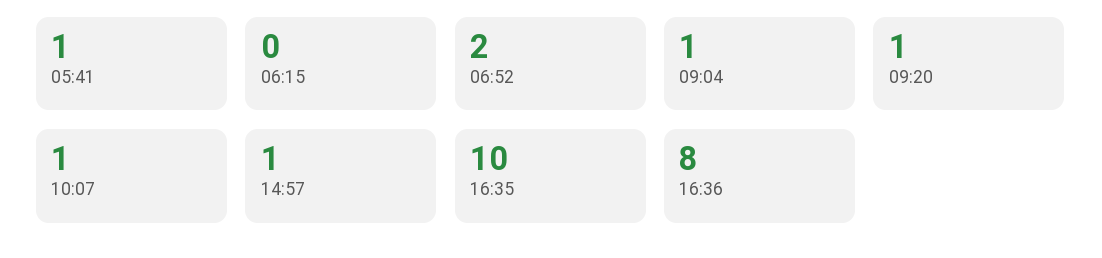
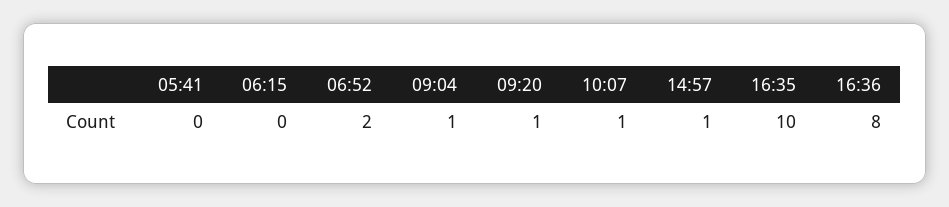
  {
-   "05:41": 1,
+   "05:41": 0,
    "06:15": 0,
    "06:52": 2,
    "09:04": 1,
    "09:20": 1,
    "10:07": 1,
    "14:57": 1,
    "16:35": 10,
    "16:36": 8
  }

